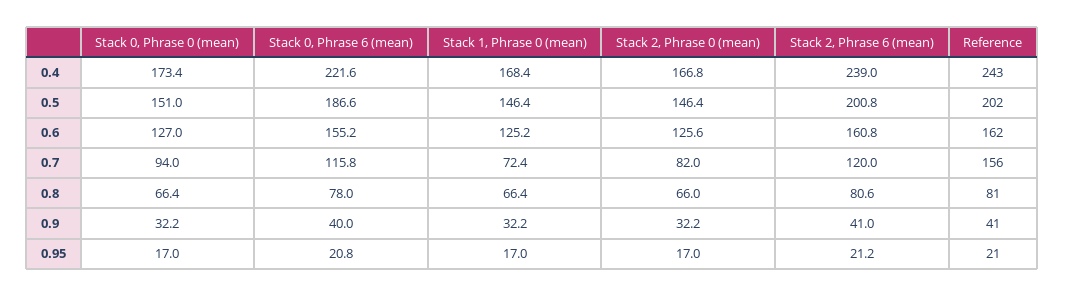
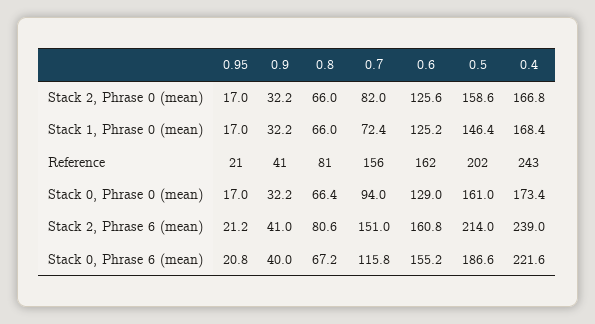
  {
    "Stack 0, Phrase 0 (mean)": {
      "0.4": 173.4,
-     "0.5": 151,
+     "0.5": 161,
-     "0.6": 127,
+     "0.6": 129,
      "0.7": 94,
      "0.8": 66.4,
      "0.9": 32.2,
      "0.95": 17
    },
    "Stack 0, Phrase 6 (mean)": {
      "0.4": 221.6,
      "0.5": 186.6,
      "0.6": 155.2,
      "0.7": 115.8,
-     "0.8": 78,
+     "0.8": 67.2,
      "0.9": 40,
      "0.95": 20.8
    },
    "Stack 1, Phrase 0 (mean)": {
      "0.4": 168.4,
      "0.5": 146.4,
      "0.6": 125.2,
      "0.7": 72.4,
-     "0.8": 66.4,
+     "0.8": 66,
      "0.9": 32.2,
      "0.95": 17
    },
    "Stack 2, Phrase 0 (mean)": {
      "0.4": 166.8,
-     "0.5": 146.4,
+     "0.5": 158.6,
      "0.6": 125.6,
      "0.7": 82,
      "0.8": 66,
      "0.9": 32.2,
      "0.95": 17
    },
    "Stack 2, Phrase 6 (mean)": {
      "0.4": 239,
-     "0.5": 200.8,
+     "0.5": 214,
      "0.6": 160.8,
-     "0.7": 120,
+     "0.7": 151,
      "0.8": 80.6,
      "0.9": 41,
      "0.95": 21.2
    },
    "Reference": {
      "0.4": 243,
      "0.5": 202,
      "0.6": 162,
      "0.7": 156,
      "0.8": 81,
      "0.9": 41,
      "0.95": 21
    }
  }

